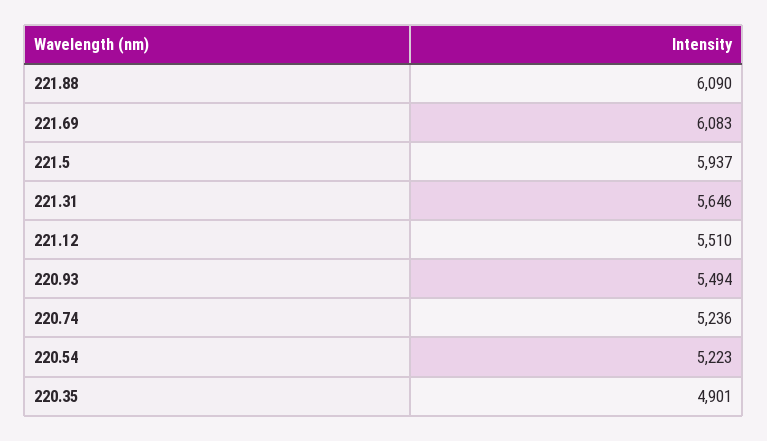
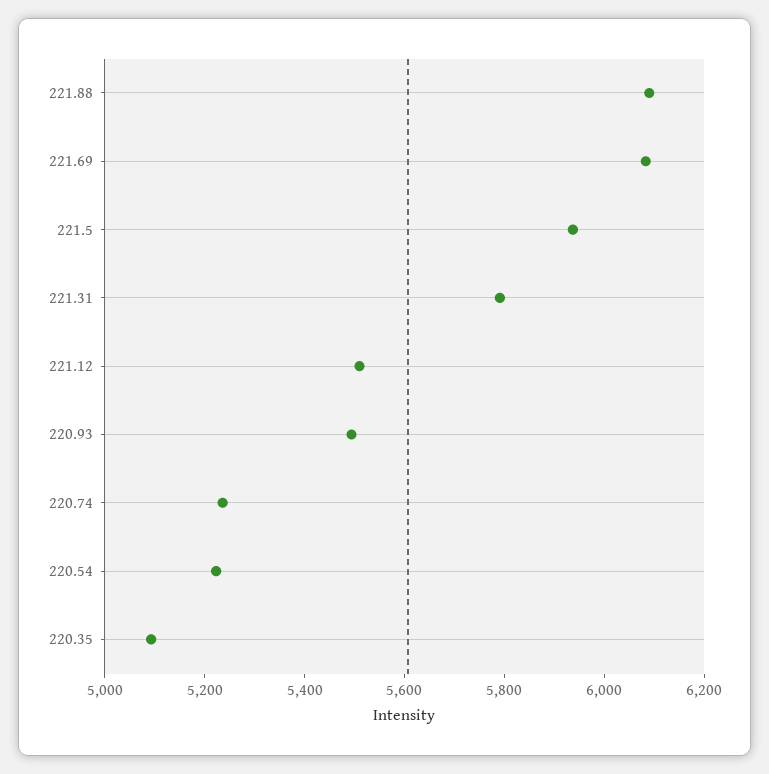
  {
    "221.88": 6090,
    "221.69": 6083,
    "221.5": 5937,
-   "221.31": 5646,
+   "221.31": 5800,
    "221.12": 5510,
    "220.93": 5494,
    "220.74": 5236,
    "220.54": 5223,
-   "220.35": 4901
+   "220.35": 5100
  }

